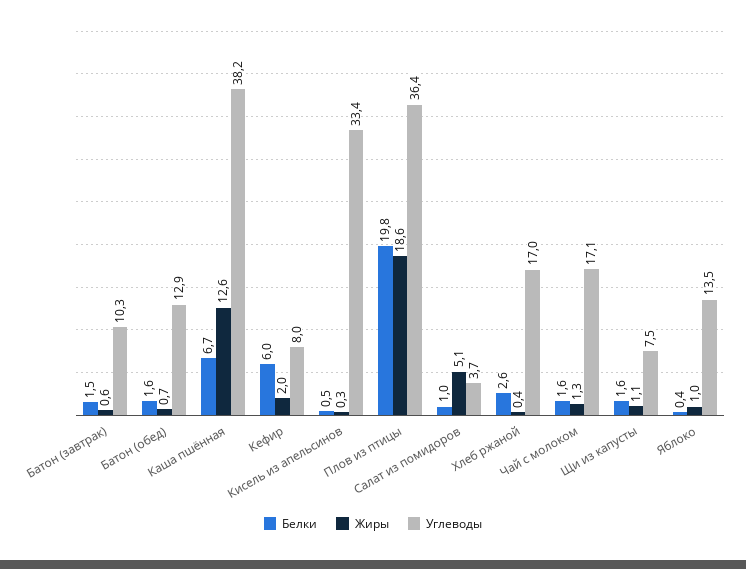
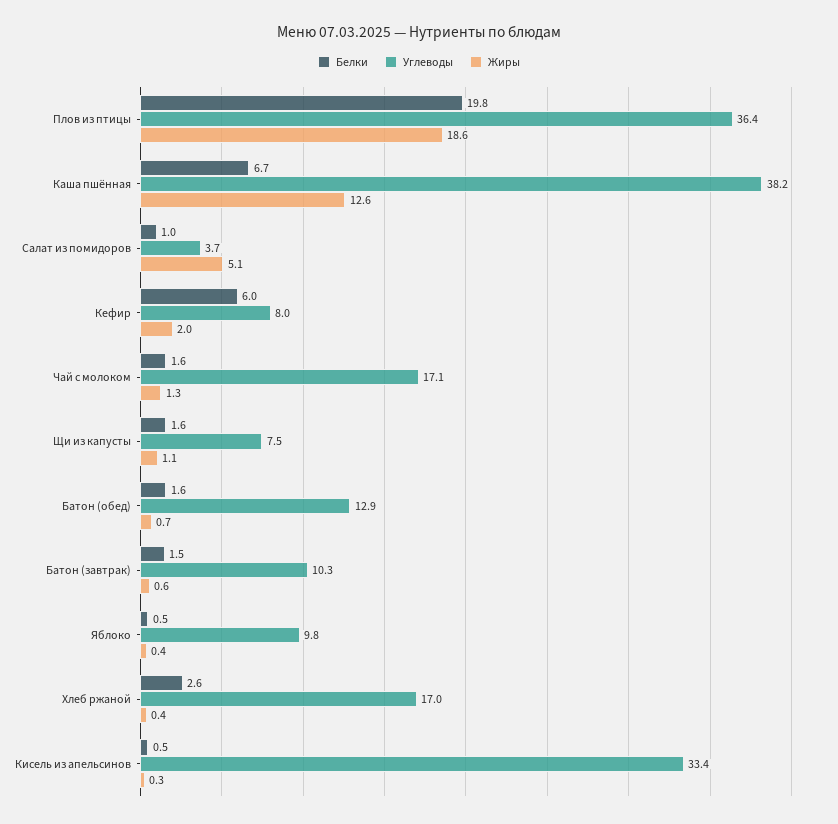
  {
    "Белки": {
      "Батон (завтрак)": 1.5,
      "Батон (обед)": 1.6,
      "Каша пшённая": 6.7,
      "Кефир": 6,
      "Кисель из апельсинов": 0.5,
      "Плов из птицы": 19.8,
      "Салат из помидоров": 1,
      "Хлеб ржаной": 2.6,
      "Чай с молоком": 1.6,
      "Щи из капусты": 1.6,
-     "Яблоко": 0.4
+     "Яблоко": 0.5
    },
    "Жиры": {
      "Батон (завтрак)": 0.6,
      "Батон (обед)": 0.7,
      "Каша пшённая": 12.6,
      "Кефир": 2,
      "Кисель из апельсинов": 0.3,
      "Плов из птицы": 18.6,
      "Салат из помидоров": 5.1,
      "Хлеб ржаной": 0.4,
      "Чай с молоком": 1.3,
      "Щи из капусты": 1.1,
-     "Яблоко": 1
+     "Яблоко": 0.4
    },
    "Углеводы": {
      "Батон (завтрак)": 10.3,
      "Батон (обед)": 12.9,
      "Каша пшённая": 38.2,
      "Кефир": 8,
      "Кисель из апельсинов": 33.4,
      "Плов из птицы": 36.4,
      "Салат из помидоров": 3.7,
      "Хлеб ржаной": 17,
      "Чай с молоком": 17.1,
      "Щи из капусты": 7.5,
-     "Яблоко": 13.5
+     "Яблоко": 9.8
    }
  }

